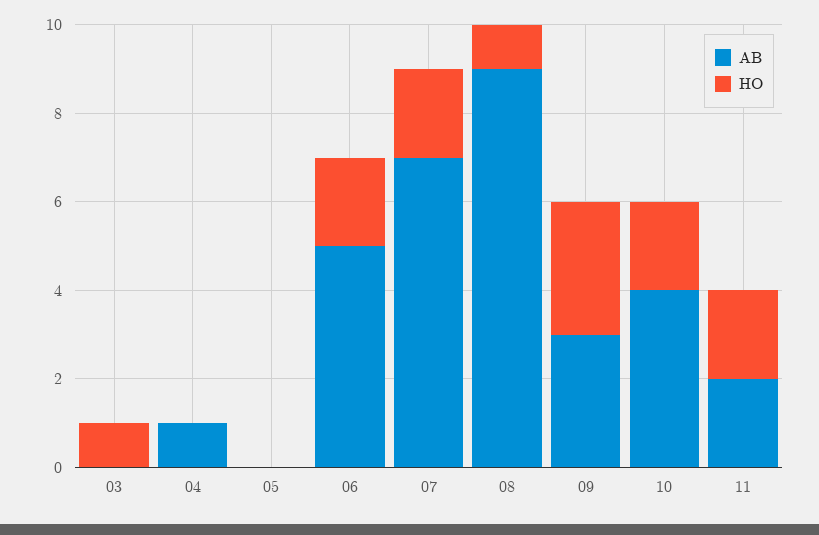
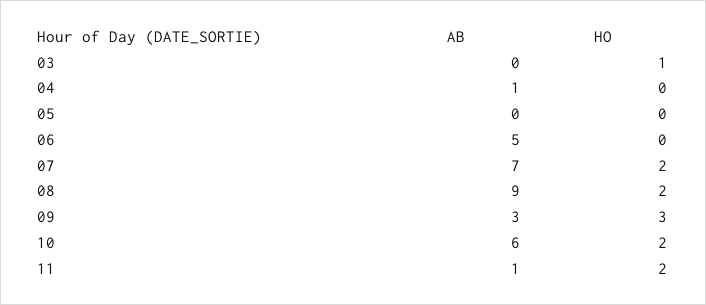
  {
    "AB": {
      "03": 0,
      "04": 1,
      "05": 0,
      "06": 5,
      "07": 7,
      "08": 9,
      "09": 3,
-     "10": 4,
+     "10": 6,
-     "11": 2
+     "11": 1
    },
    "HO": {
      "03": 1,
      "04": 0,
      "05": 0,
-     "06": 2,
+     "06": 0,
      "07": 2,
-     "08": 1,
+     "08": 2,
      "09": 3,
      "10": 2,
      "11": 2
    }
  }

